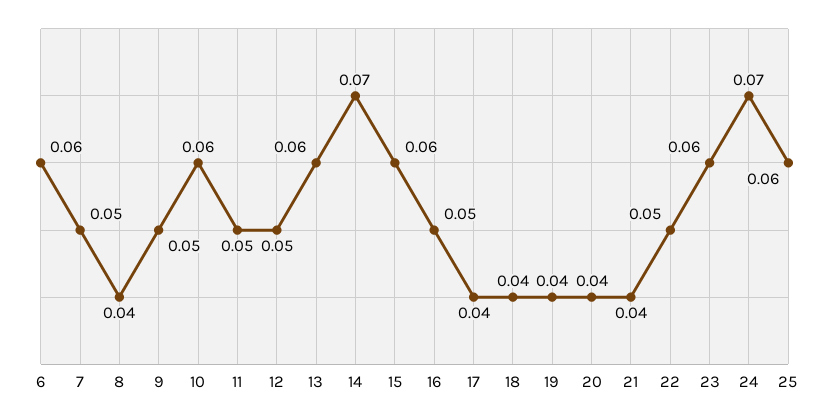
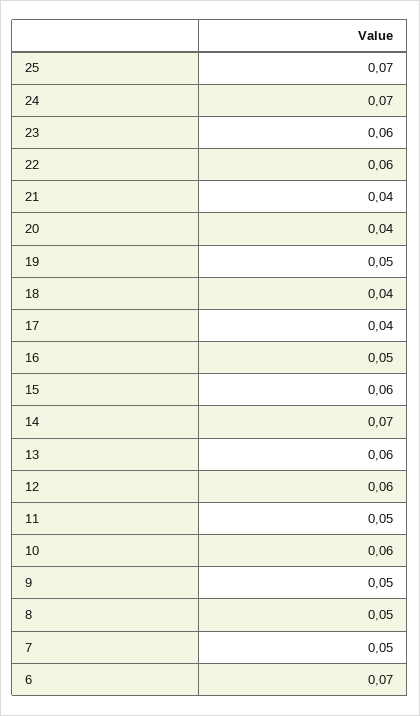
  {
-   "6": 0.06,
+   "6": 0.07,
    "7": 0.05,
-   "8": 0.04,
+   "8": 0.05,
    "9": 0.05,
    "10": 0.06,
    "11": 0.05,
-   "12": 0.05,
+   "12": 0.06,
    "13": 0.06,
    "14": 0.07,
    "15": 0.06,
    "16": 0.05,
    "17": 0.04,
    "18": 0.04,
-   "19": 0.04,
+   "19": 0.05,
    "20": 0.04,
    "21": 0.04,
-   "22": 0.05,
+   "22": 0.06,
    "23": 0.06,
    "24": 0.07,
-   "25": 0.06
+   "25": 0.07
  }

